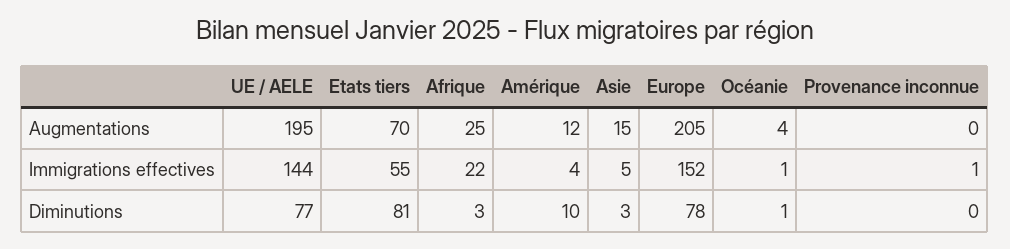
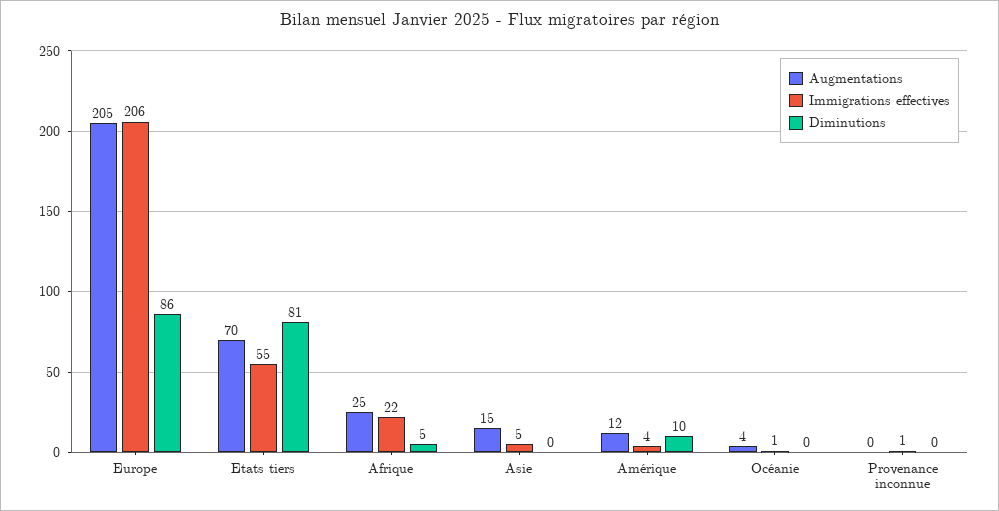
  {
    "Augmentations": {
-     "UE / AELE": 195,
      "Etats tiers": 70,
      "Afrique": 25,
      "Amérique": 12,
      "Asie": 15,
      "Europe": 205,
      "Océanie": 4,
      "Provenance inconnue": 0
    },
    "Immigrations effectives": {
-     "UE / AELE": 144,
      "Etats tiers": 55,
      "Afrique": 22,
      "Amérique": 4,
      "Asie": 5,
-     "Europe": 152,
+     "Europe": 206,
      "Océanie": 1,
      "Provenance inconnue": 1
    },
    "Diminutions": {
-     "UE / AELE": 77,
      "Etats tiers": 81,
-     "Afrique": 3,
+     "Afrique": 5,
      "Amérique": 10,
-     "Asie": 3,
+     "Asie": 0,
-     "Europe": 78,
+     "Europe": 86,
-     "Océanie": 1,
+     "Océanie": 0,
      "Provenance inconnue": 0
    }
  }

